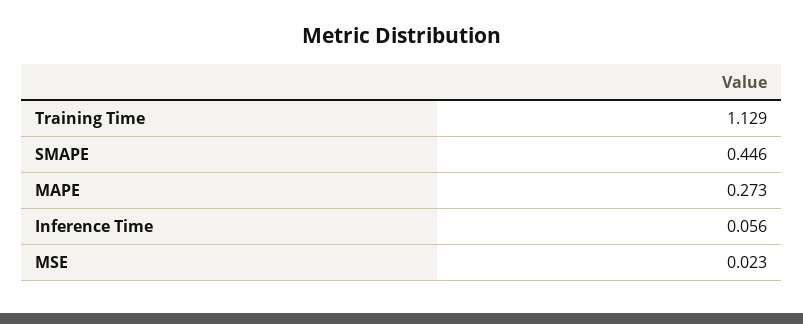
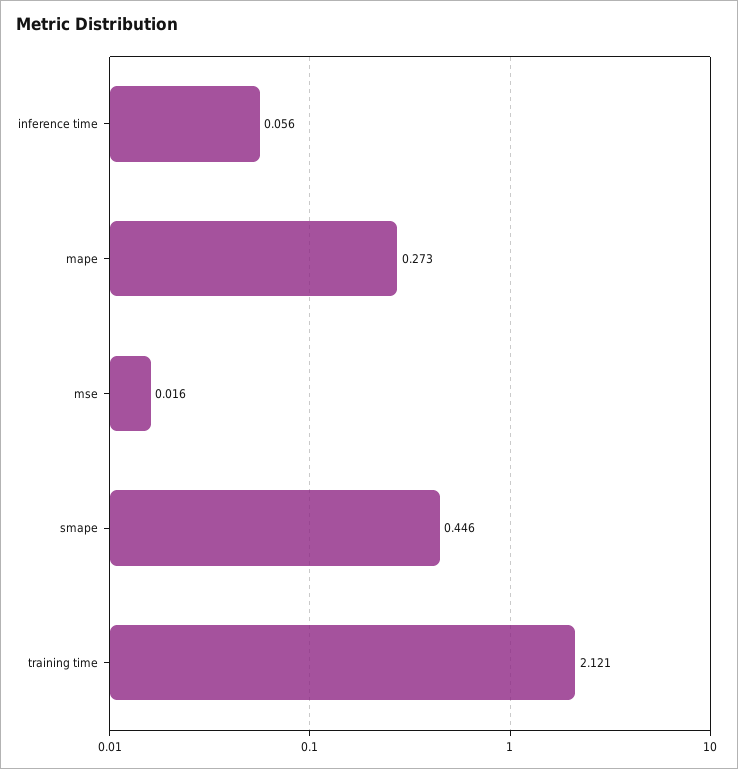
  {
-   "Training Time": 1.129,
+   "Training Time": 2.121,
    "SMAPE": 0.446,
    "MAPE": 0.273,
    "Inference Time": 0.056,
-   "MSE": 0.023
+   "MSE": 0.016
  }

